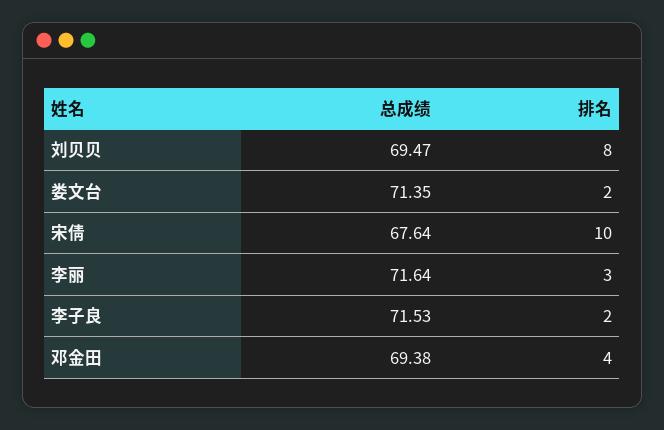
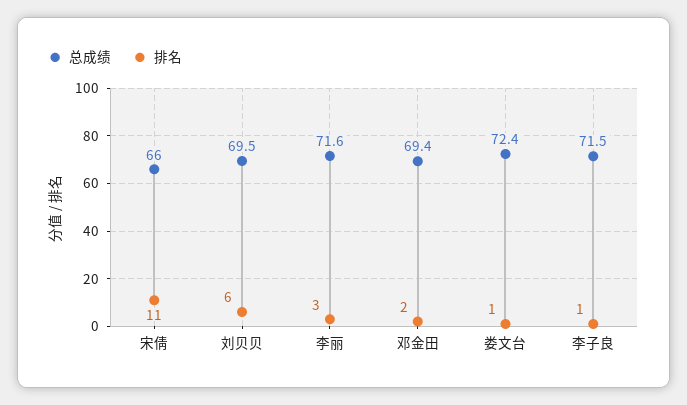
  {
    "总成绩": {
      "刘贝贝": 69.47,
-     "娄文台": 71.35,
+     "娄文台": 72.4,
-     "宋倩": 67.64,
+     "宋倩": 66,
      "李丽": 71.64,
      "李子良": 71.53,
      "邓金田": 69.38
    },
    "排名": {
-     "刘贝贝": 8,
+     "刘贝贝": 6,
-     "娄文台": 2,
+     "娄文台": 1,
-     "宋倩": 10,
+     "宋倩": 11,
      "李丽": 3,
-     "李子良": 2,
+     "李子良": 1,
-     "邓金田": 4
+     "邓金田": 2
    }
  }

